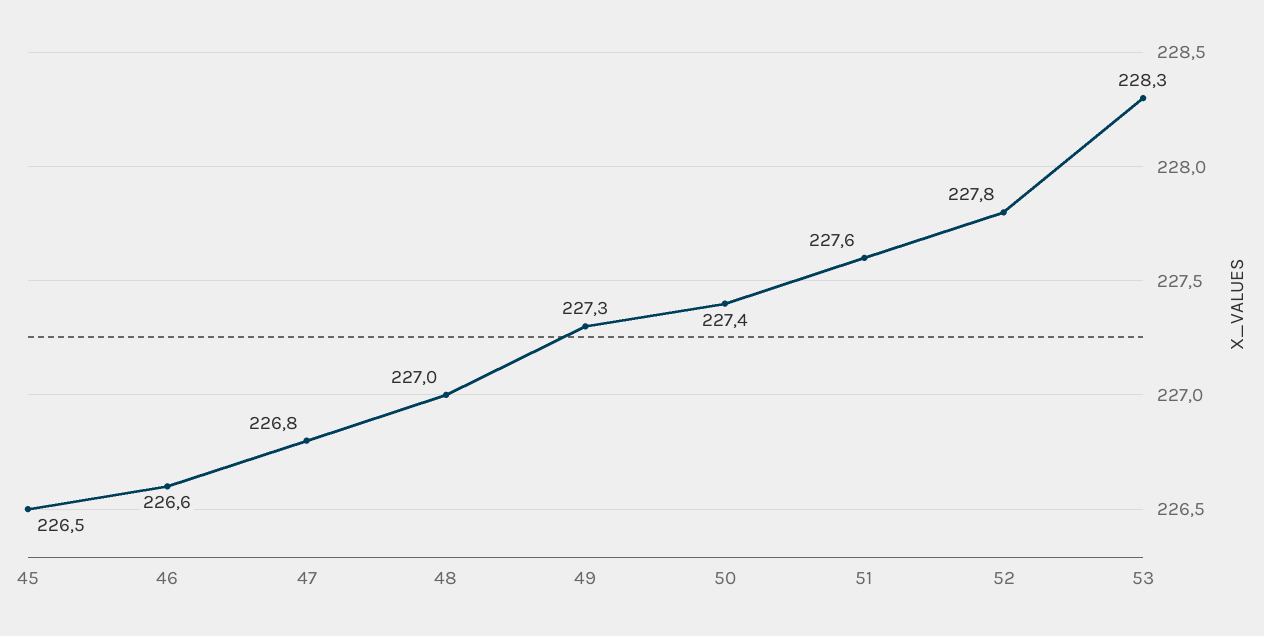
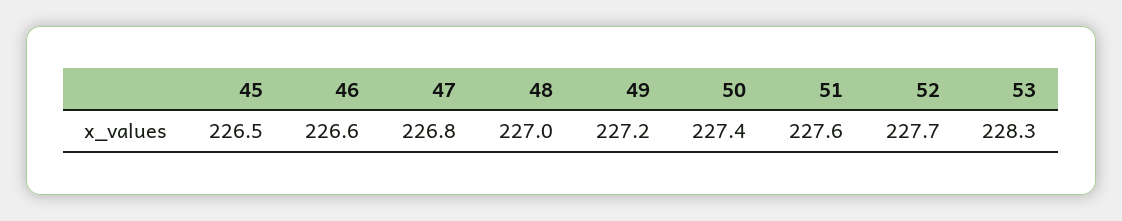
  {
    "45": 226.5,
    "46": 226.6,
    "47": 226.8,
    "48": 227,
-   "49": 227.3,
+   "49": 227.2,
    "50": 227.4,
    "51": 227.6,
-   "52": 227.8,
+   "52": 227.7,
    "53": 228.3
  }

